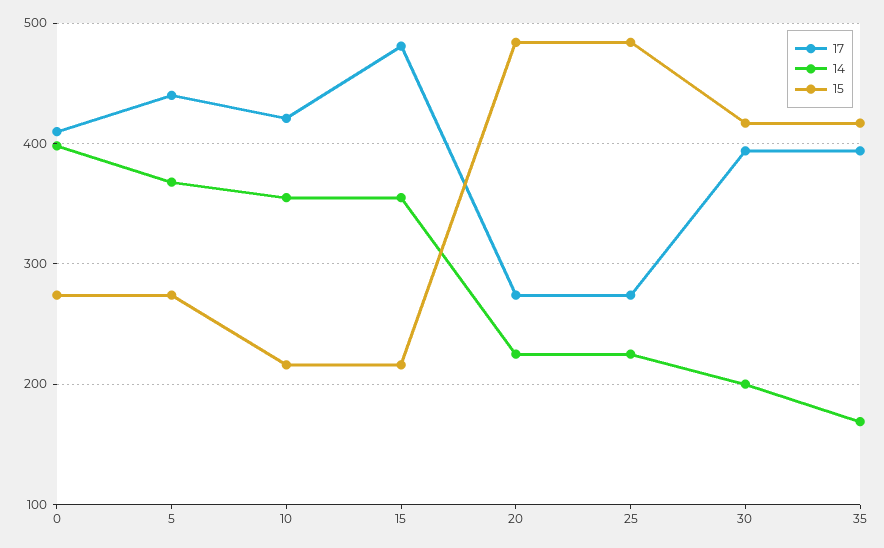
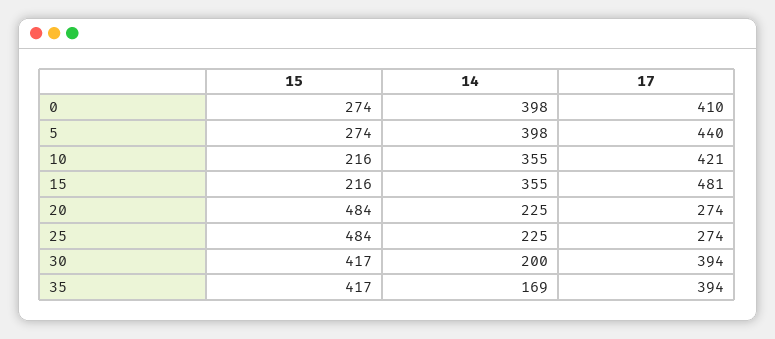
  {
    "17": {
      "0": 410,
      "5": 440,
      "10": 421,
      "15": 481,
      "20": 274,
      "25": 274,
      "30": 394,
      "35": 394
    },
    "14": {
      "0": 398,
-     "5": 370,
+     "5": 398,
      "10": 355,
      "15": 355,
      "20": 225,
      "25": 225,
      "30": 200,
      "35": 169
    },
    "15": {
      "0": 274,
      "5": 274,
      "10": 216,
      "15": 216,
      "20": 484,
      "25": 484,
      "30": 417,
      "35": 417
    }
  }

